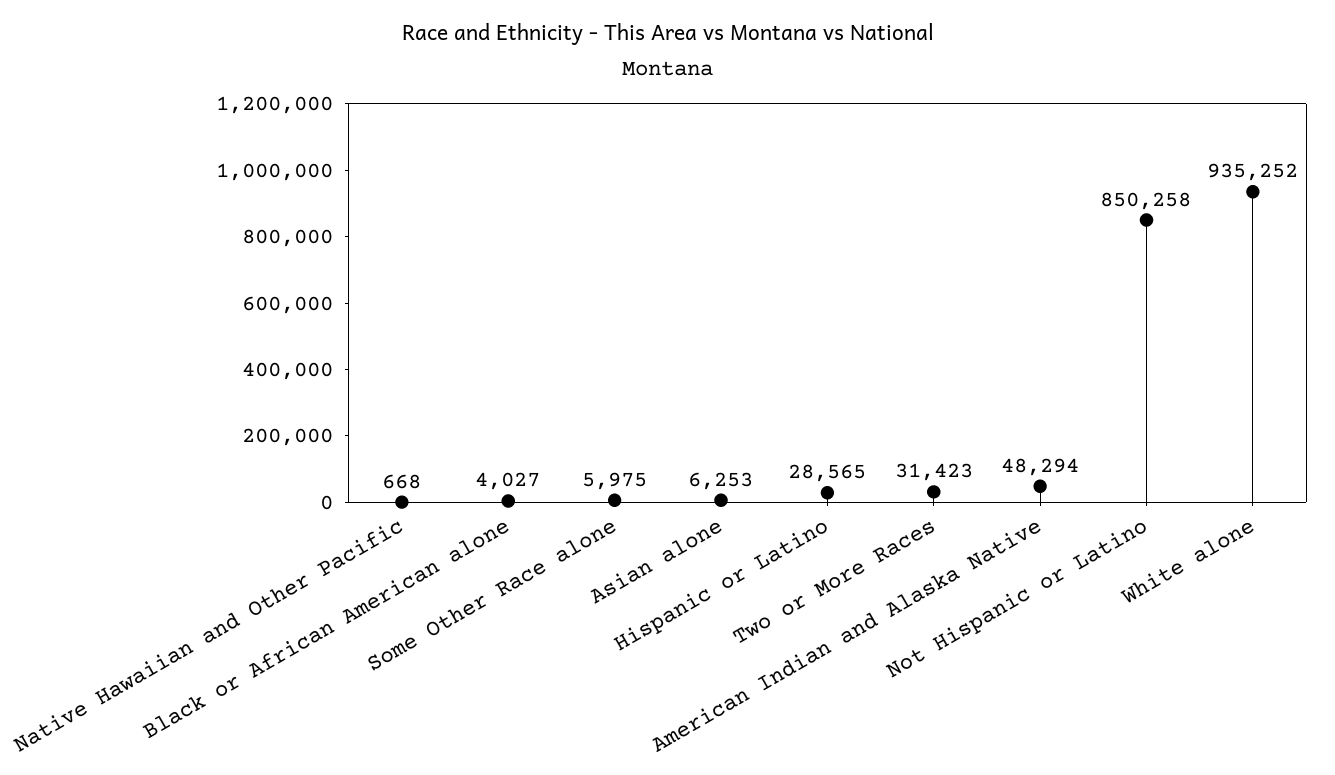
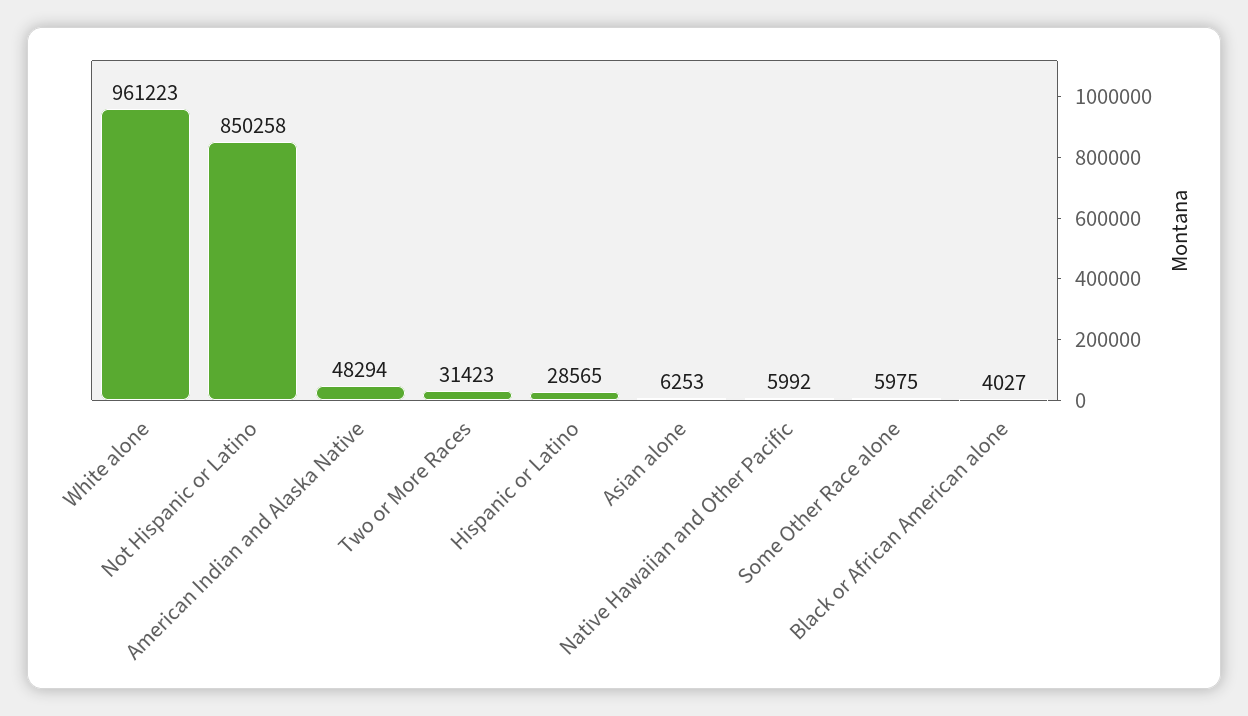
  {
-   "Native Hawaiian and Other Pacific": 668,
+   "Native Hawaiian and Other Pacific": 5992,
    "Black or African American alone": 4027,
    "Some Other Race alone": 5975,
    "Asian alone": 6253,
    "Hispanic or Latino": 28565,
    "Two or More Races": 31423,
    "American Indian and Alaska Native": 48294,
    "Not Hispanic or Latino": 850258,
-   "White alone": 935252
+   "White alone": 961223
  }

